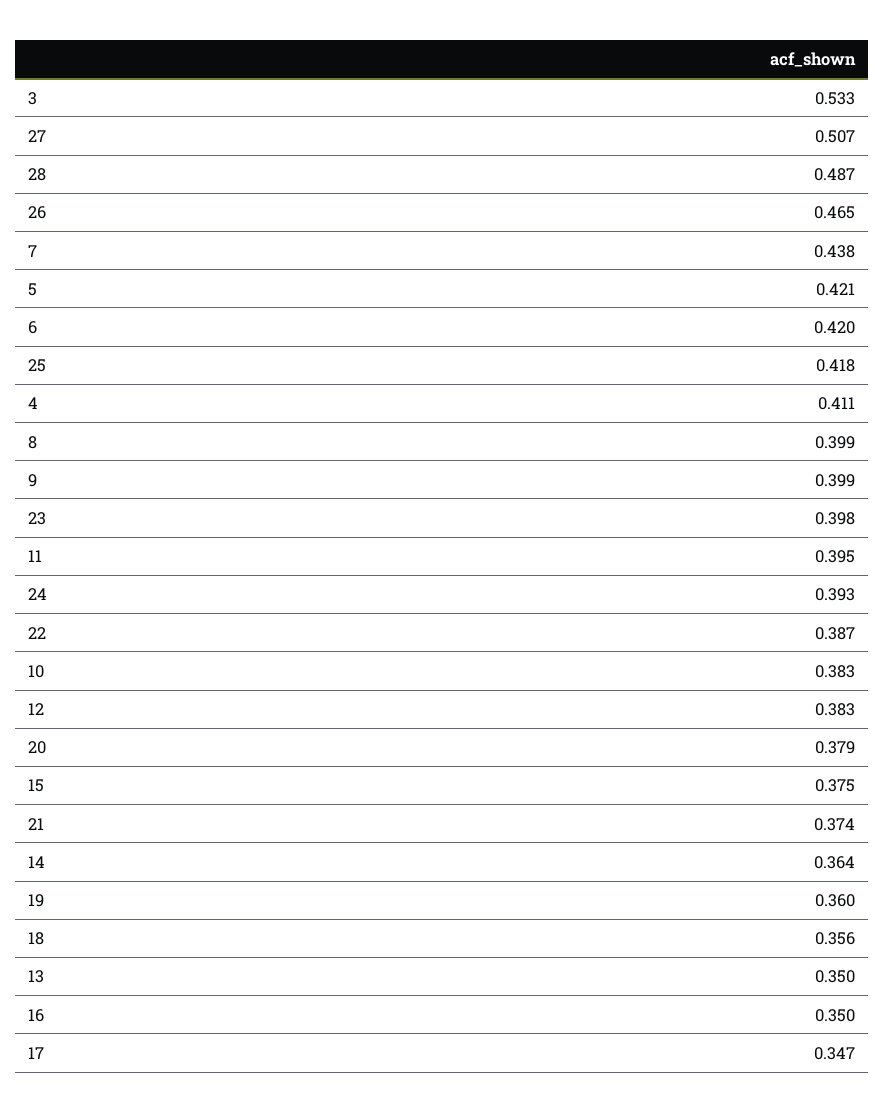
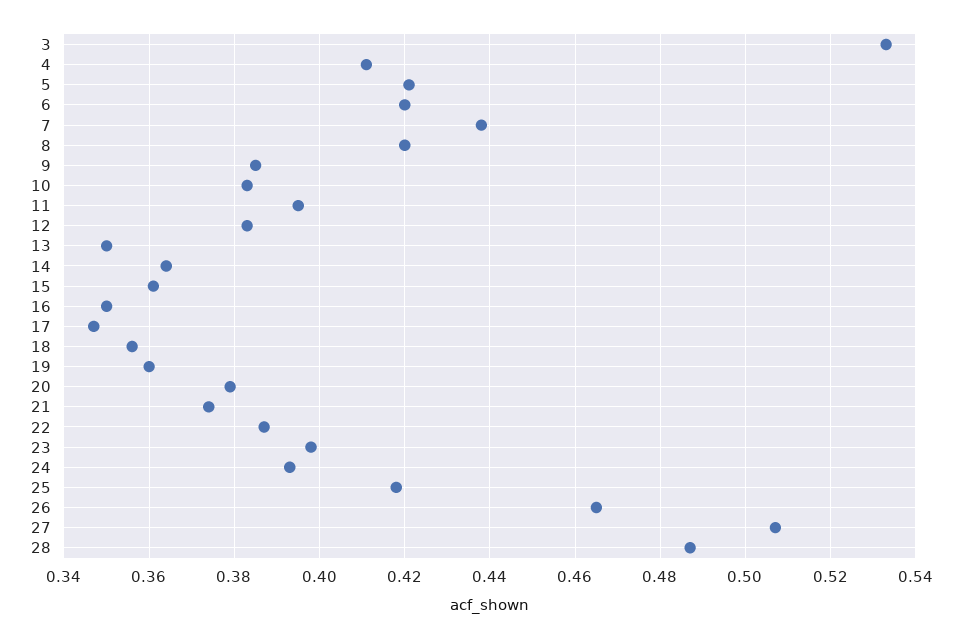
  {
    "3": 0.533,
    "27": 0.507,
    "28": 0.487,
    "26": 0.465,
    "7": 0.438,
    "5": 0.421,
    "6": 0.42,
    "25": 0.418,
    "4": 0.411,
-   "8": 0.399,
+   "8": 0.42,
-   "9": 0.399,
+   "9": 0.385,
    "23": 0.398,
    "11": 0.395,
    "24": 0.393,
    "22": 0.387,
    "10": 0.383,
    "12": 0.383,
    "20": 0.379,
-   "15": 0.375,
+   "15": 0.36,
    "21": 0.374,
    "14": 0.364,
    "19": 0.36,
    "18": 0.356,
    "13": 0.35,
    "16": 0.35,
    "17": 0.347
  }

